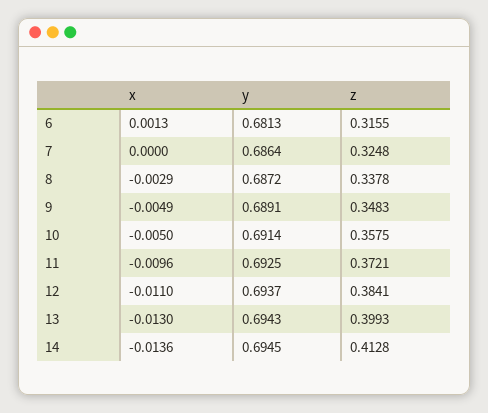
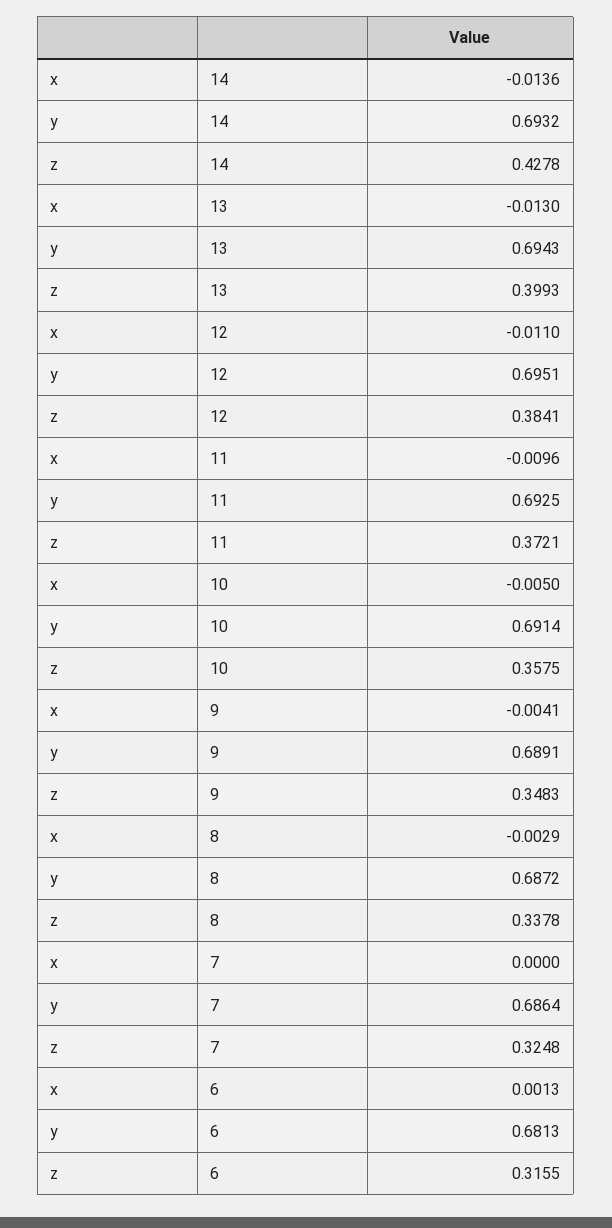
  {
    "x": {
      "6": 0.0013,
      "7": 0,
      "8": -0.0029,
-     "9": -0.0049,
+     "9": -0.0041,
      "10": -0.005,
      "11": -0.0096,
      "12": -0.011,
      "13": -0.013,
      "14": -0.0136
    },
    "y": {
      "6": 0.6813,
      "7": 0.6864,
      "8": 0.6872,
      "9": 0.6891,
      "10": 0.6914,
      "11": 0.6925,
-     "12": 0.6937,
+     "12": 0.6951,
      "13": 0.6943,
-     "14": 0.6945
+     "14": 0.6932
    },
    "z": {
      "6": 0.3155,
      "7": 0.3248,
      "8": 0.3378,
      "9": 0.3483,
      "10": 0.3575,
      "11": 0.3721,
      "12": 0.3841,
      "13": 0.3993,
-     "14": 0.4128
+     "14": 0.4278
    }
  }

